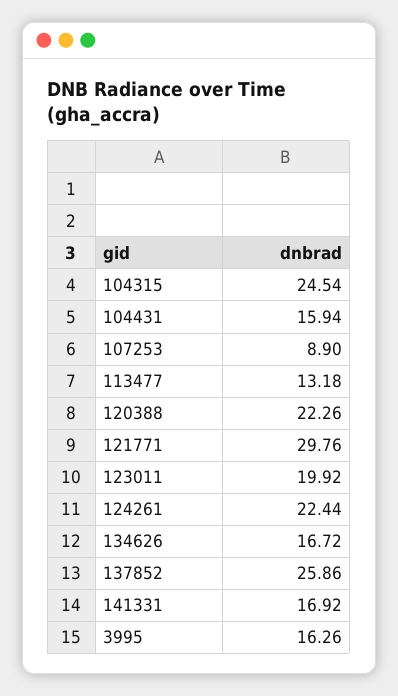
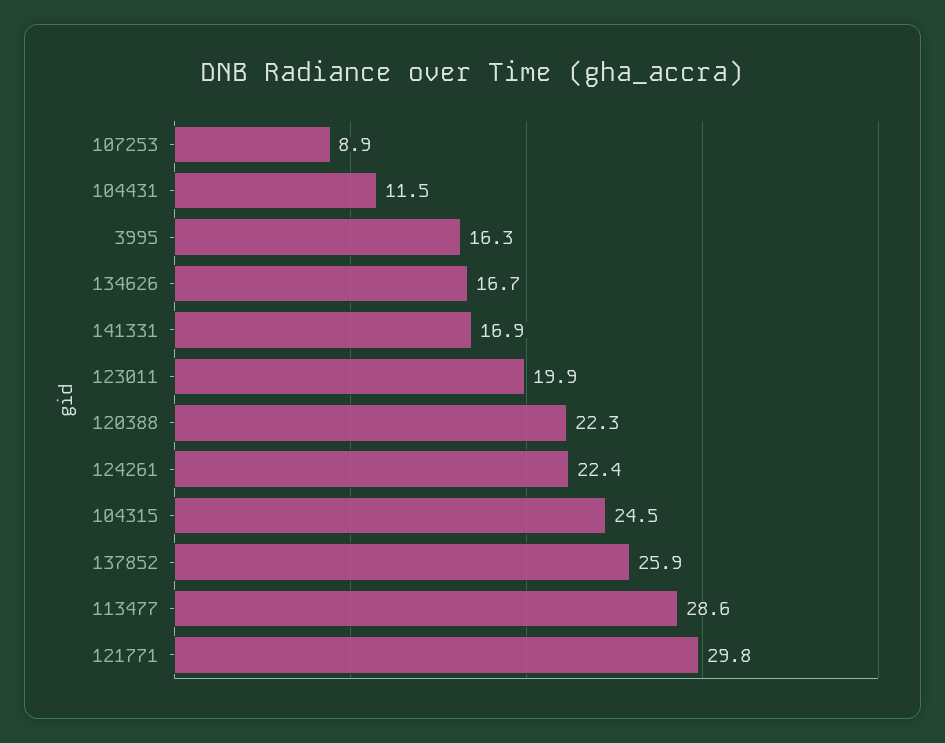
  {
    "104315": 24.54,
-   "104431": 15.94,
+   "104431": 11.5,
    "107253": 8.9,
-   "113477": 13.18,
+   "113477": 28.6,
    "120388": 22.26,
    "121771": 29.76,
    "123011": 19.92,
    "124261": 22.44,
    "134626": 16.72,
    "137852": 25.86,
    "141331": 16.92,
    "3995": 16.26
  }

